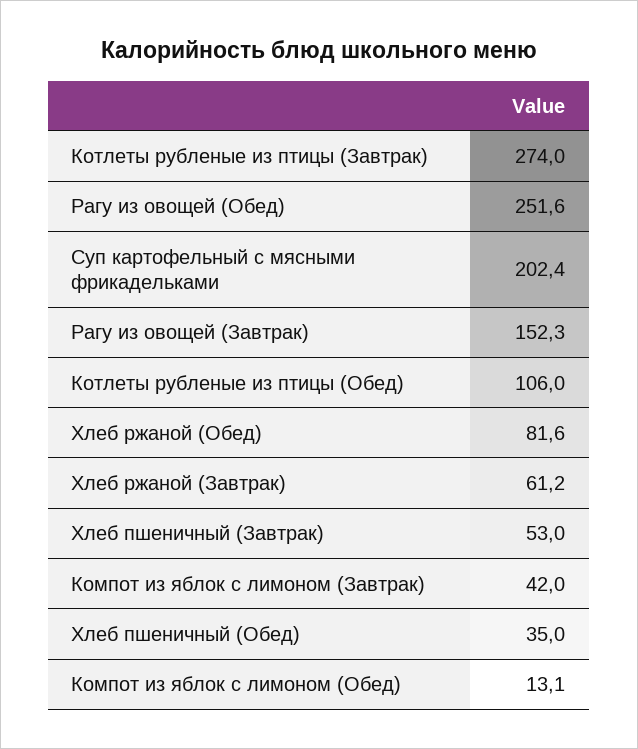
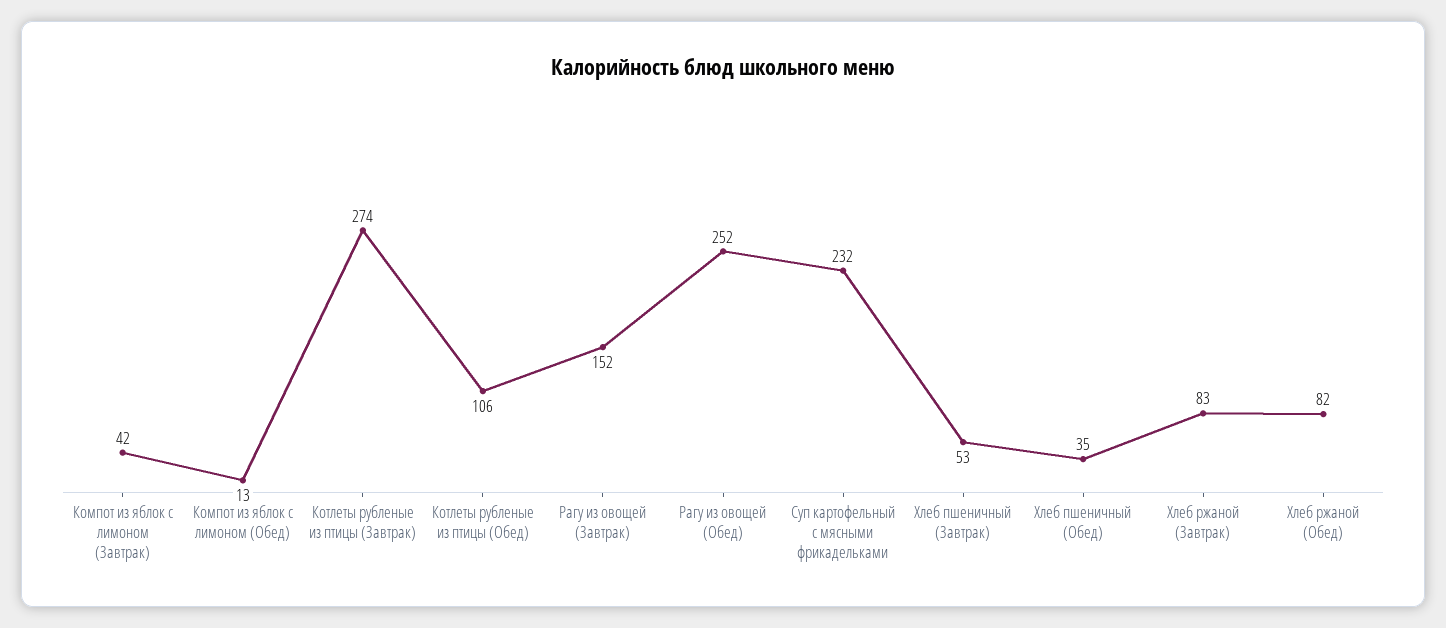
  {
    "Котлеты рубленые из птицы (Завтрак)": 274,
    "Рагу из овощей (Обед)": 251.6,
-   "Суп картофельный с мясными фрикадельками": 202.4,
+   "Суп картофельный с мясными фрикадельками": 232,
    "Рагу из овощей (Завтрак)": 152.3,
    "Котлеты рубленые из птицы (Обед)": 106,
    "Хлеб ржаной (Обед)": 81.6,
-   "Хлеб ржаной (Завтрак)": 61.2,
+   "Хлеб ржаной (Завтрак)": 83,
    "Хлеб пшеничный (Завтрак)": 53,
    "Компот из яблок с лимоном (Завтрак)": 42,
    "Хлеб пшеничный (Обед)": 35,
    "Компот из яблок с лимоном (Обед)": 13.1
  }

